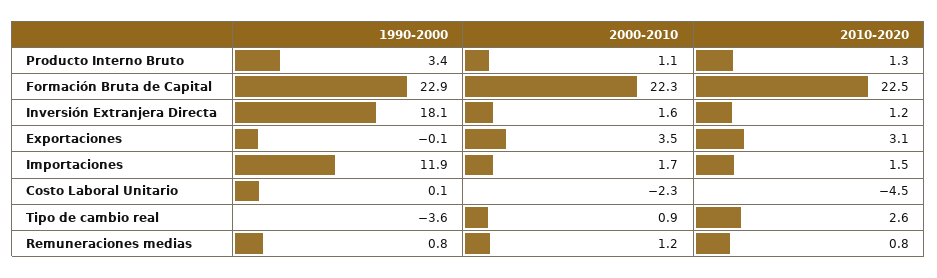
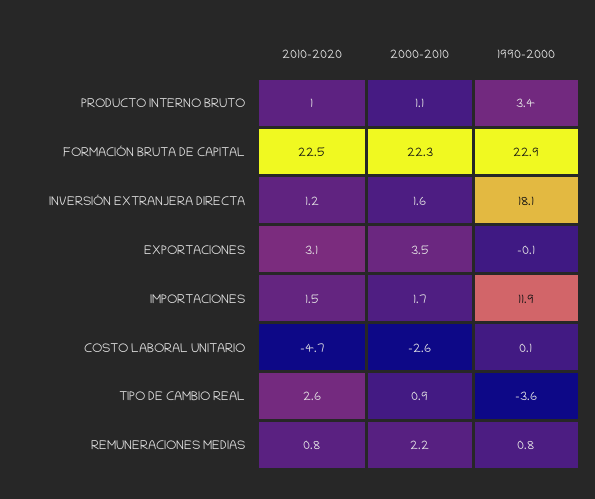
  {
    "1990-2000": {
      "Producto Interno Bruto": 3.4,
      "Formación Bruta de Capital": 22.9,
      "Inversión Extranjera Directa": 18.1,
      "Exportaciones": -0.1,
      "Importaciones": 11.9,
      "Costo Laboral Unitario": 0.1,
      "Tipo de cambio real": -3.6,
      "Remuneraciones medias": 0.8
    },
    "2000-2010": {
      "Producto Interno Bruto": 1.1,
      "Formación Bruta de Capital": 22.3,
      "Inversión Extranjera Directa": 1.6,
      "Exportaciones": 3.5,
      "Importaciones": 1.7,
-     "Costo Laboral Unitario": -2.3,
+     "Costo Laboral Unitario": -2.6,
      "Tipo de cambio real": 0.9,
-     "Remuneraciones medias": 1.2
+     "Remuneraciones medias": 2.2
    },
    "2010-2020": {
-     "Producto Interno Bruto": 1.3,
+     "Producto Interno Bruto": 1,
      "Formación Bruta de Capital": 22.5,
      "Inversión Extranjera Directa": 1.2,
      "Exportaciones": 3.1,
      "Importaciones": 1.5,
-     "Costo Laboral Unitario": -4.5,
+     "Costo Laboral Unitario": -4.7,
      "Tipo de cambio real": 2.6,
      "Remuneraciones medias": 0.8
    }
  }

